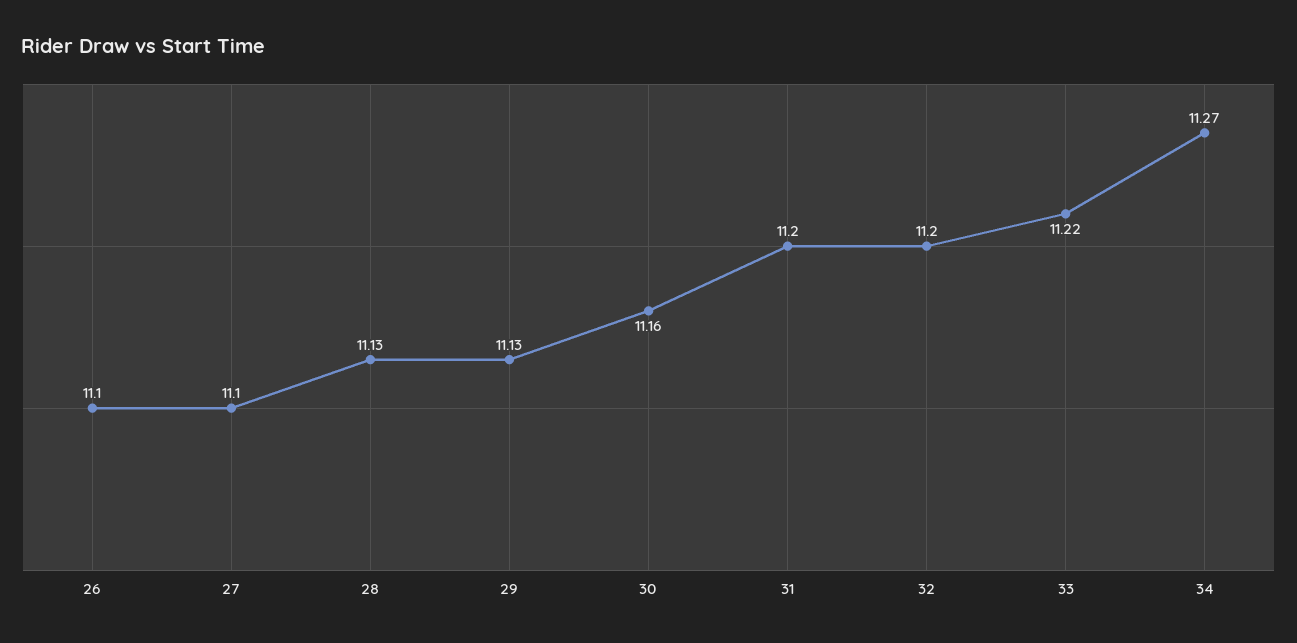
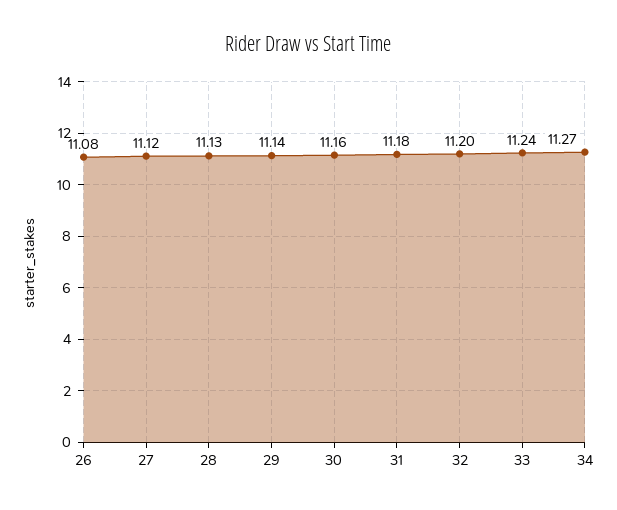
  {
-   "26": 11.1,
+   "26": 11.08,
-   "27": 11.1,
+   "27": 11.12,
    "28": 11.13,
-   "29": 11.13,
+   "29": 11.14,
    "30": 11.16,
-   "31": 11.2,
+   "31": 11.18,
    "32": 11.2,
-   "33": 11.22,
+   "33": 11.24,
    "34": 11.27
  }

